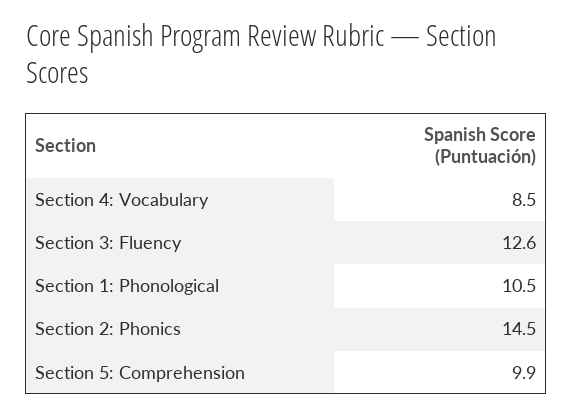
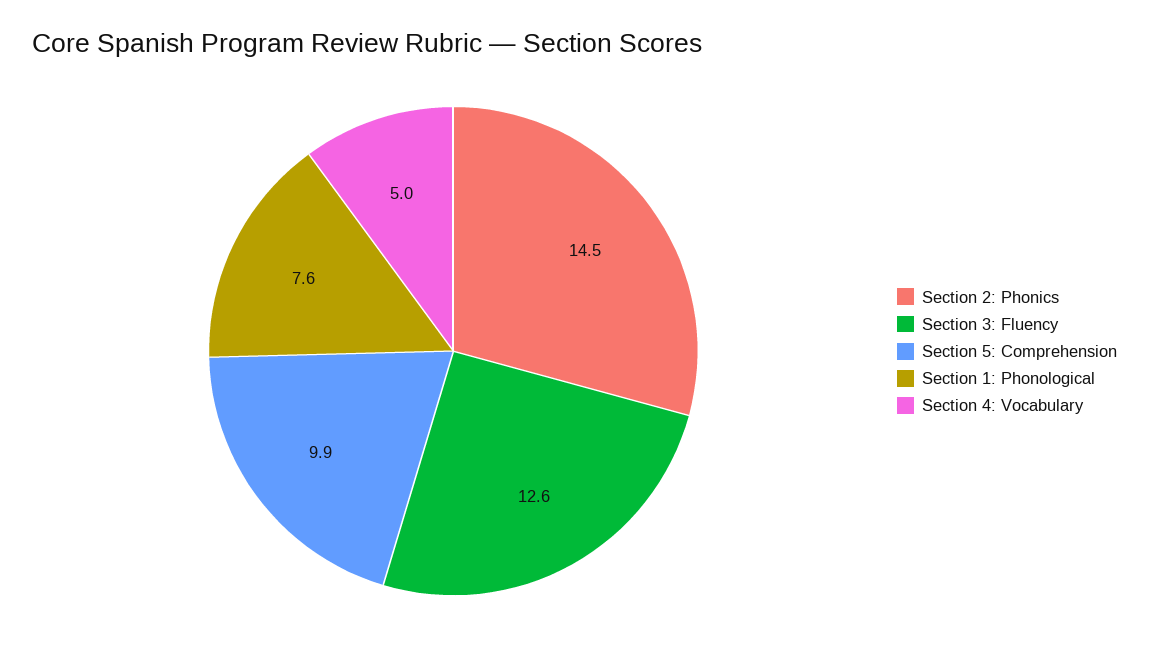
  {
-   "Section 4: Vocabulary": 8.5,
+   "Section 4: Vocabulary": 5,
    "Section 3: Fluency": 12.6,
-   "Section 1: Phonological": 10.5,
+   "Section 1: Phonological": 7.6,
    "Section 2: Phonics": 14.5,
    "Section 5: Comprehension": 9.9
  }

